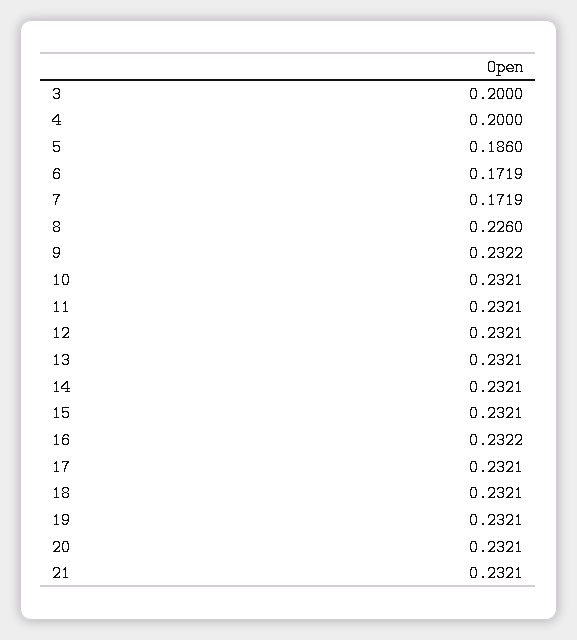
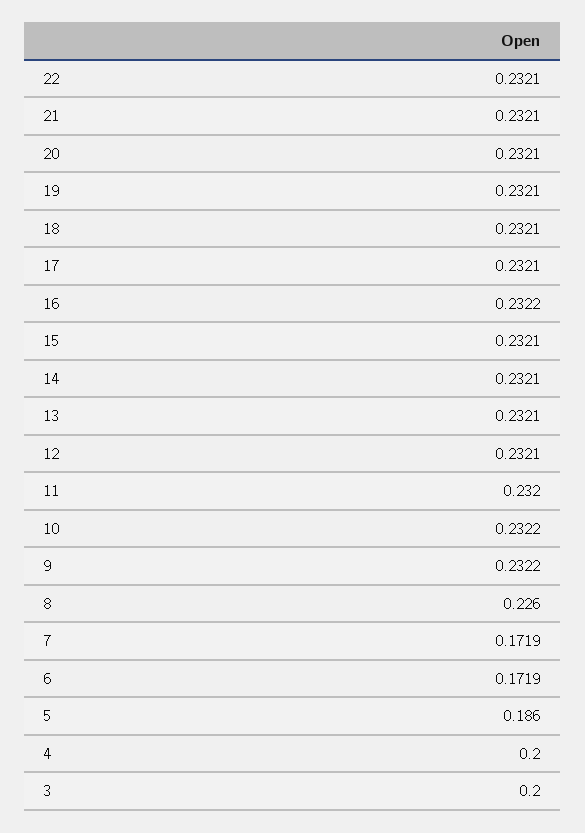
  {
    "3": 0.2,
    "4": 0.2,
    "5": 0.186,
    "6": 0.1719,
    "7": 0.1719,
    "8": 0.226,
    "9": 0.2322,
-   "10": 0.2321,
+   "10": 0.2322,
-   "11": 0.2321,
+   "11": 0.232,
    "12": 0.2321,
    "13": 0.2321,
    "14": 0.2321,
    "15": 0.2321,
    "16": 0.2322,
    "17": 0.2321,
    "18": 0.2321,
    "19": 0.2321,
    "20": 0.2321,
-   "21": 0.2321
+   "21": 0.2321,
+   "22": 0.2321
  }

